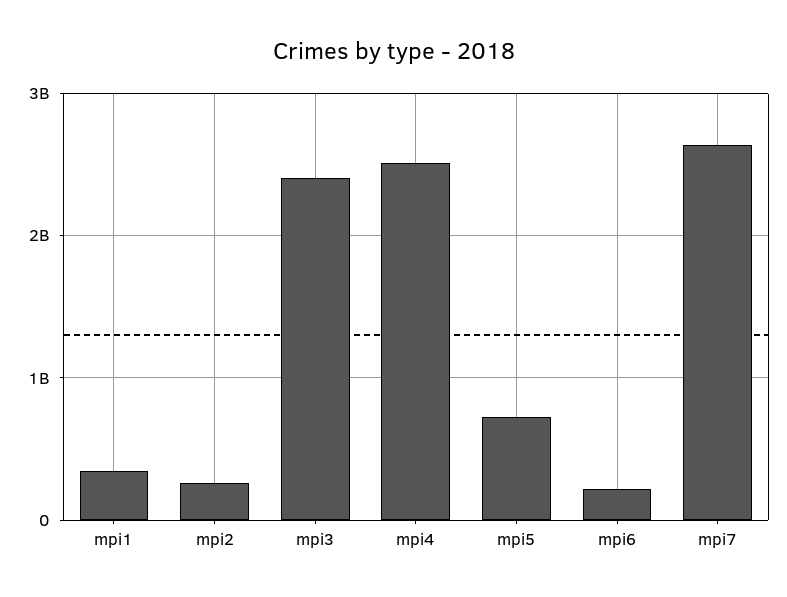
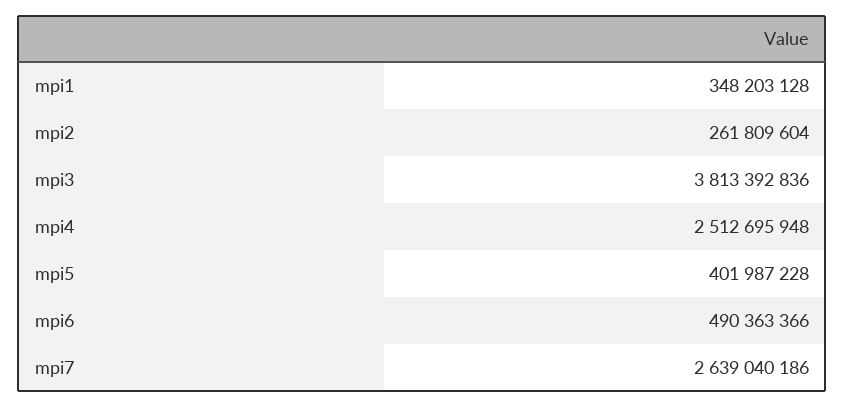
  {
    "mpi1": 348203128,
    "mpi2": 261809604,
-   "mpi3": 2400000000,
+   "mpi3": 3813392836,
    "mpi4": 2512695948,
-   "mpi5": 700000000,
+   "mpi5": 401987228,
-   "mpi6": 200000000,
+   "mpi6": 490363366,
    "mpi7": 2639040186
  }

